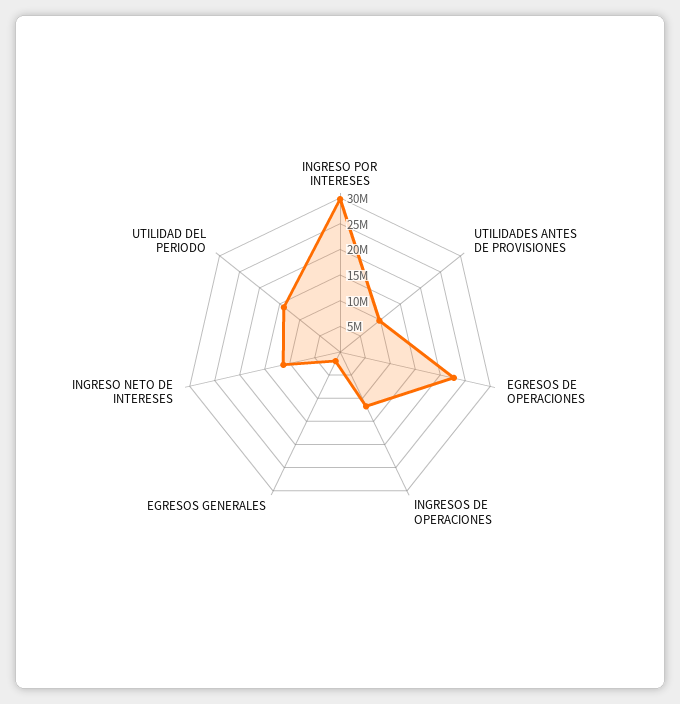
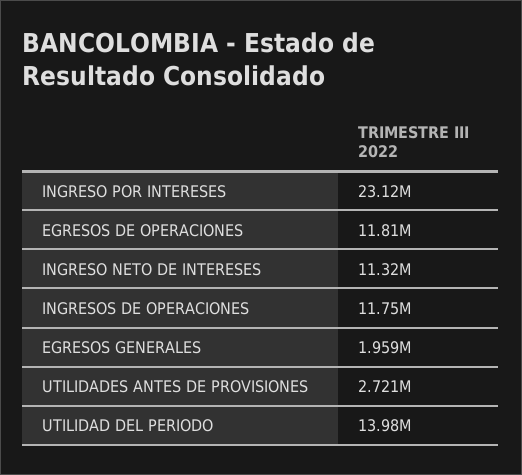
  {
-   "INGRESO POR INTERESES": 30000000,
+   "INGRESO POR INTERESES": 23120000,
-   "UTILIDADES ANTES DE PROVISIONES": 10000000,
+   "UTILIDADES ANTES DE PROVISIONES": 2721000,
-   "EGRESOS DE OPERACIONES": 22500000,
+   "EGRESOS DE OPERACIONES": 11810000,
    "INGRESOS DE OPERACIONES": 11750000,
    "EGRESOS GENERALES": 1959000,
    "INGRESO NETO DE INTERESES": 11320000,
    "UTILIDAD DEL PERIODO": 13980000
  }

